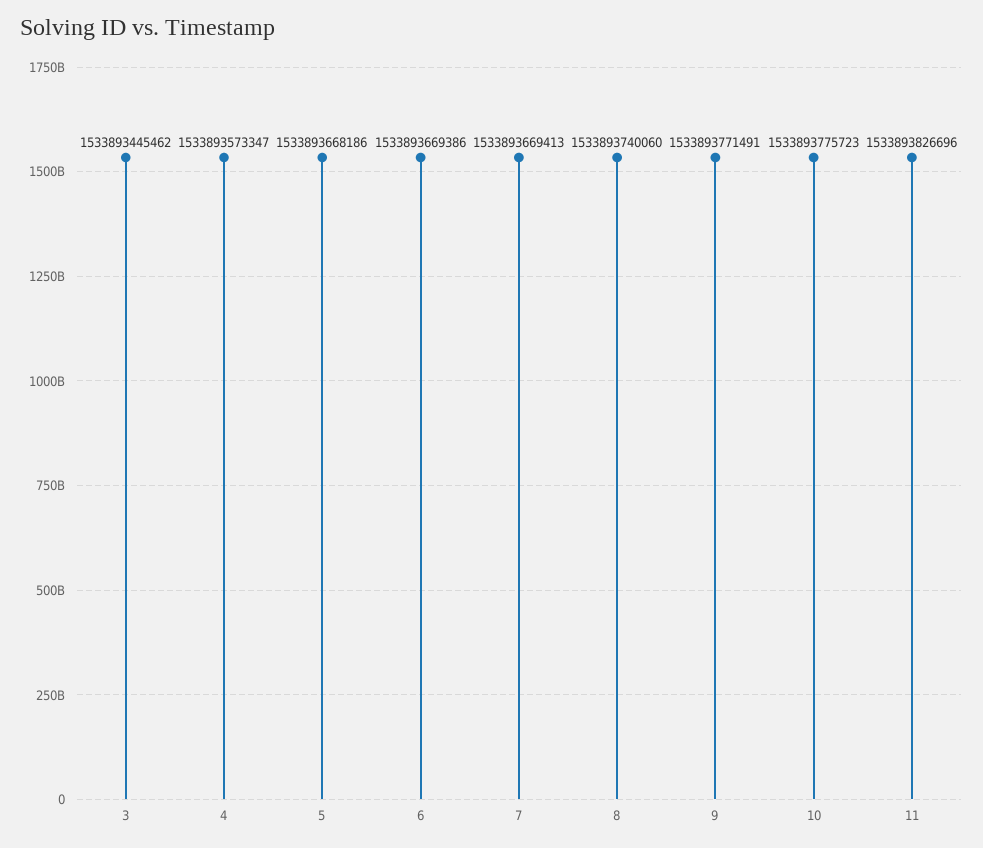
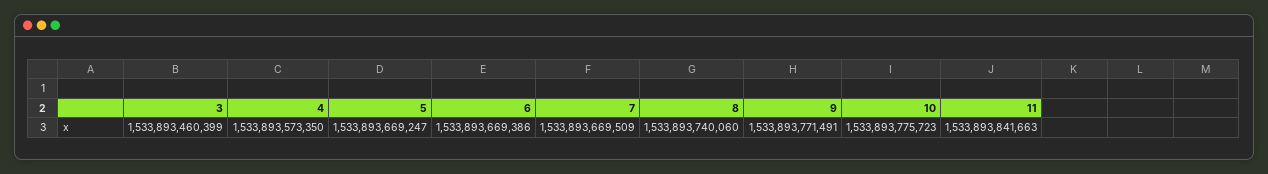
  {
-   "3": 1533893445462,
+   "3": 1533893460399,
-   "4": 1533893573347,
+   "4": 1533893573350,
-   "5": 1533893668186,
+   "5": 1533893669247,
    "6": 1533893669386,
-   "7": 1533893669413,
+   "7": 1533893669509,
    "8": 1533893740060,
    "9": 1533893771491,
    "10": 1533893775723,
-   "11": 1533893826696
+   "11": 1533893841663
  }

